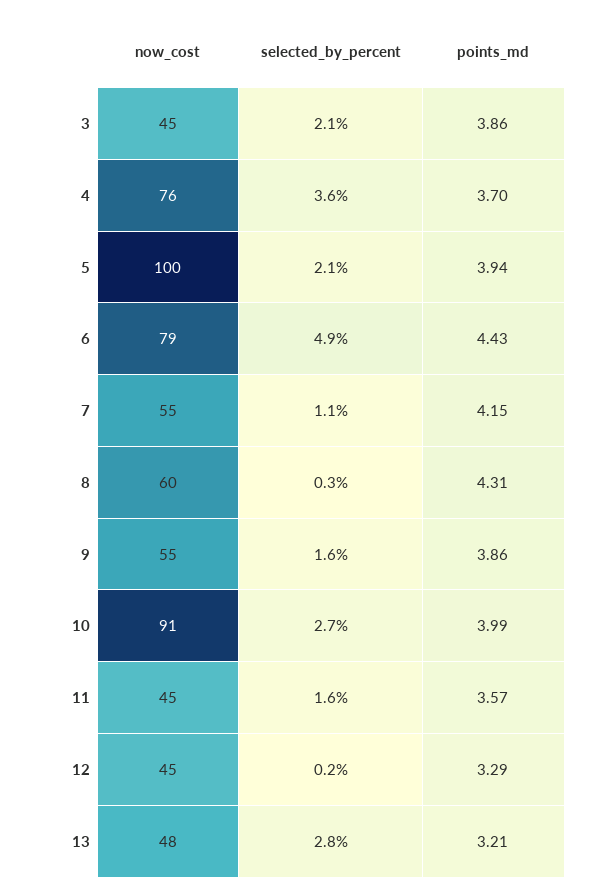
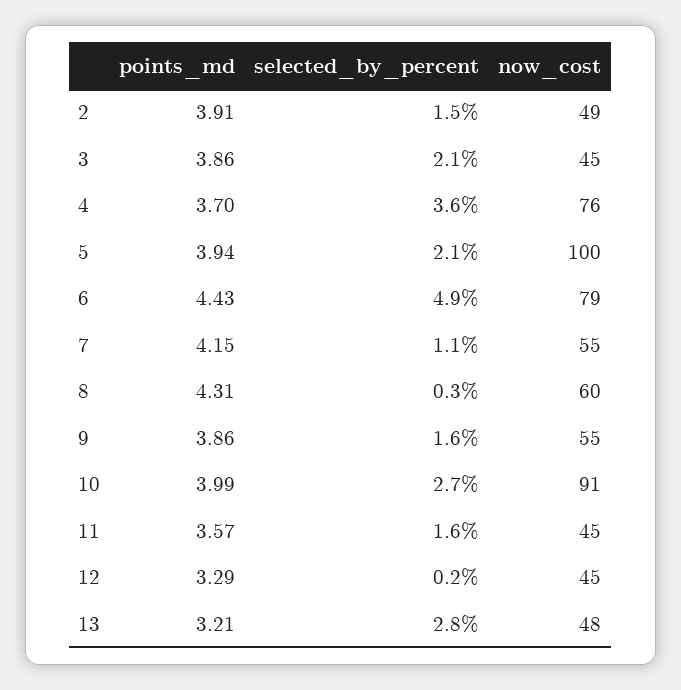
  {
    "now_cost": {
      "3": 45,
      "4": 76,
      "5": 100,
      "6": 79,
      "7": 55,
      "8": 60,
      "9": 55,
      "10": 91,
      "11": 45,
      "12": 45,
-     "13": 48
+     "13": 48,
+     "2": 49
    },
    "selected_by_percent": {
      "3": 2.1,
      "4": 3.6,
      "5": 2.1,
      "6": 4.9,
      "7": 1.1,
      "8": 0.3,
      "9": 1.6,
      "10": 2.7,
      "11": 1.6,
      "12": 0.2,
-     "13": 2.8
+     "13": 2.8,
+     "2": 1.5
    },
    "points_md": {
      "3": 3.86,
      "4": 3.7,
      "5": 3.94,
      "6": 4.43,
      "7": 4.15,
      "8": 4.31,
      "9": 3.86,
      "10": 3.99,
      "11": 3.57,
      "12": 3.29,
-     "13": 3.21
+     "13": 3.21,
+     "2": 3.91
    }
  }

